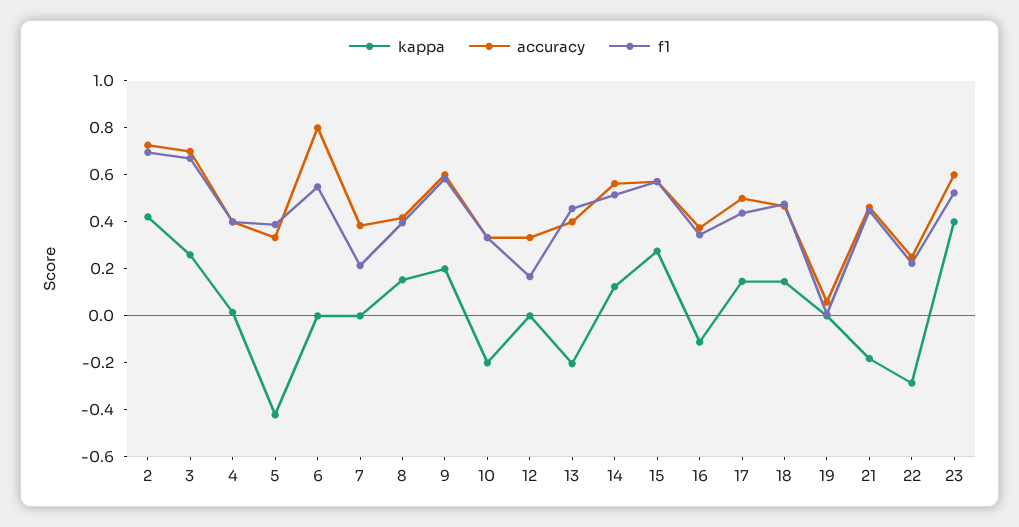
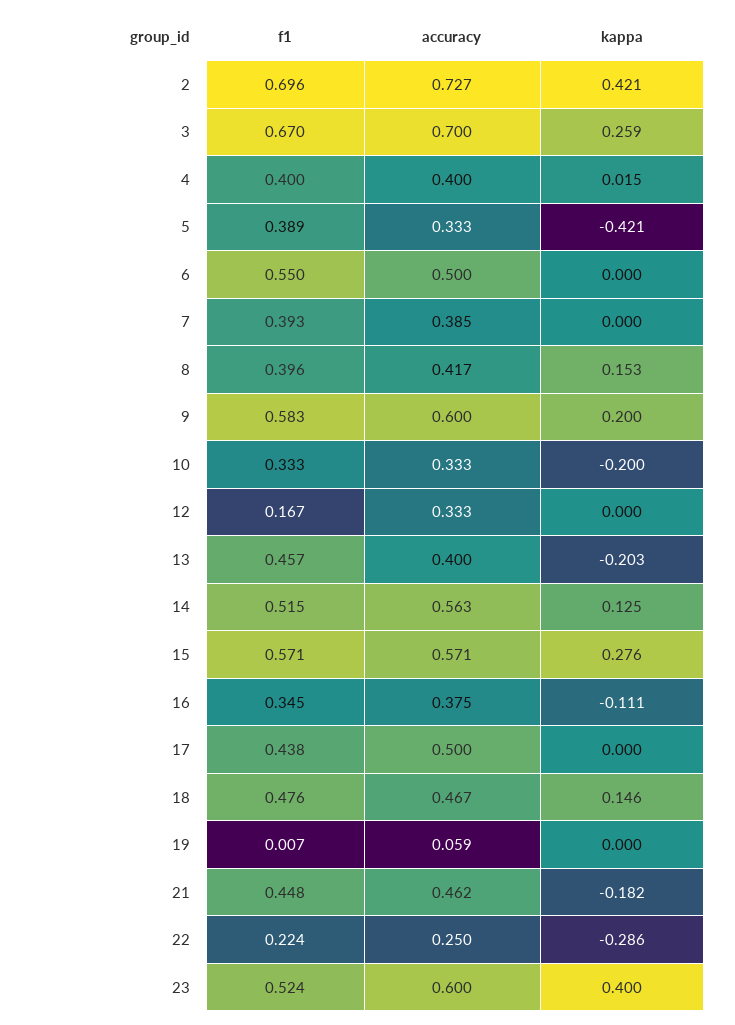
  {
    "kappa": {
      "2": 0.421,
      "3": 0.259,
      "4": 0.015,
      "5": -0.421,
      "6": 0,
      "7": 0,
      "8": 0.153,
      "9": 0.2,
      "10": -0.2,
      "12": 0,
      "13": -0.203,
      "14": 0.125,
      "15": 0.276,
      "16": -0.111,
-     "17": 0.15,
+     "17": 0,
      "18": 0.146,
      "19": 0,
      "21": -0.182,
      "22": -0.286,
      "23": 0.4
    },
    "accuracy": {
      "2": 0.727,
      "3": 0.7,
      "4": 0.4,
      "5": 0.333,
-     "6": 0.8,
+     "6": 0.5,
      "7": 0.385,
      "8": 0.417,
      "9": 0.6,
      "10": 0.333,
      "12": 0.333,
      "13": 0.4,
      "14": 0.563,
      "15": 0.571,
      "16": 0.375,
      "17": 0.5,
      "18": 0.467,
      "19": 0.059,
      "21": 0.462,
      "22": 0.25,
      "23": 0.6
    },
    "f1": {
      "2": 0.696,
      "3": 0.67,
      "4": 0.4,
      "5": 0.389,
      "6": 0.55,
-     "7": 0.2,
+     "7": 0.393,
      "8": 0.396,
      "9": 0.583,
      "10": 0.333,
      "12": 0.167,
      "13": 0.457,
      "14": 0.515,
      "15": 0.571,
      "16": 0.345,
      "17": 0.438,
      "18": 0.476,
      "19": 0.007,
      "21": 0.448,
      "22": 0.224,
      "23": 0.524
    }
  }

